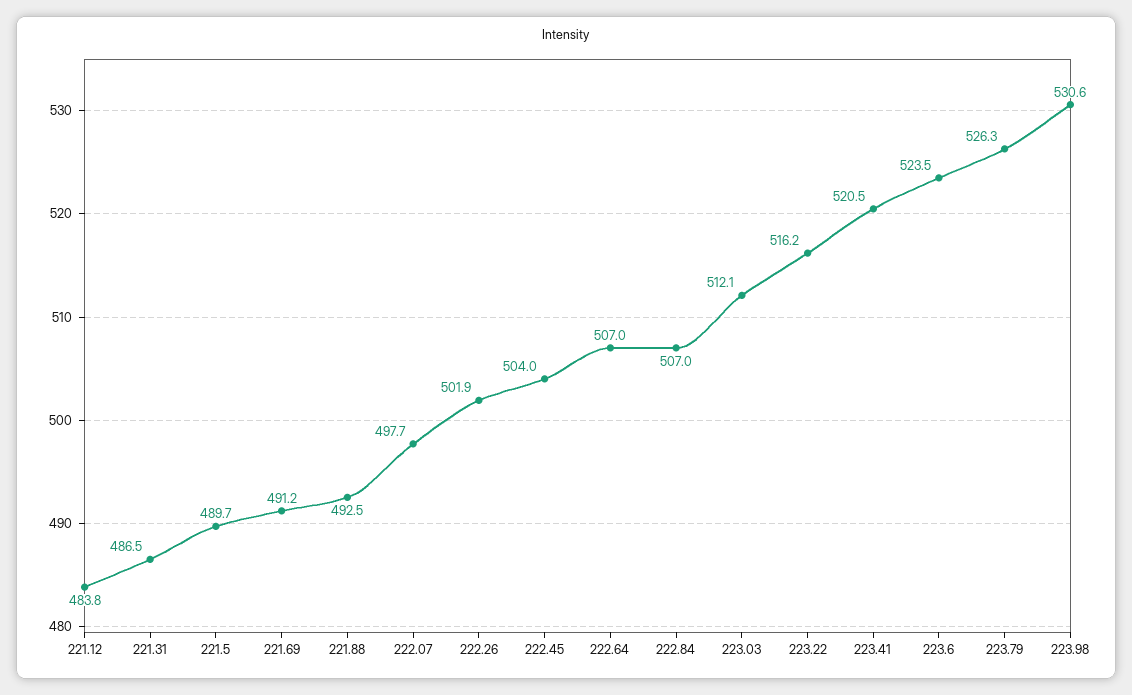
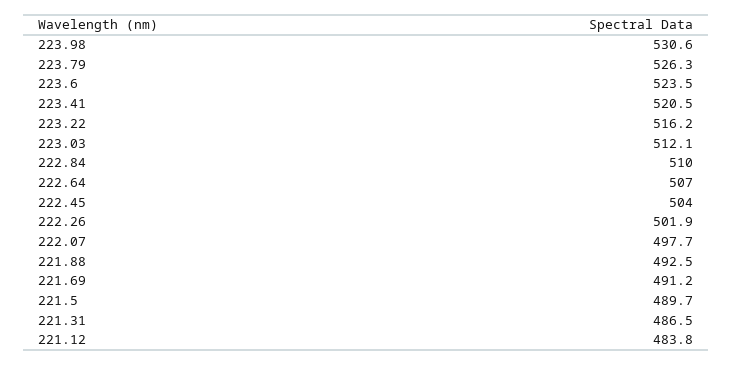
  {
    "221.12": 483.8,
    "221.31": 486.5,
    "221.5": 489.7,
    "221.69": 491.2,
    "221.88": 492.5,
    "222.07": 497.7,
    "222.26": 501.9,
    "222.45": 504,
    "222.64": 507,
-   "222.84": 507,
+   "222.84": 510,
    "223.03": 512.1,
    "223.22": 516.2,
    "223.41": 520.5,
    "223.6": 523.5,
    "223.79": 526.3,
    "223.98": 530.6
  }

